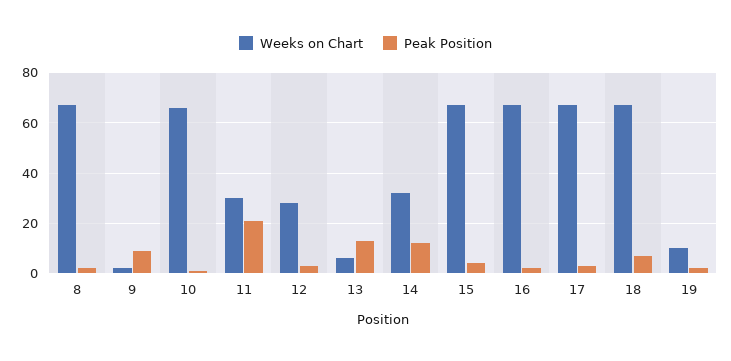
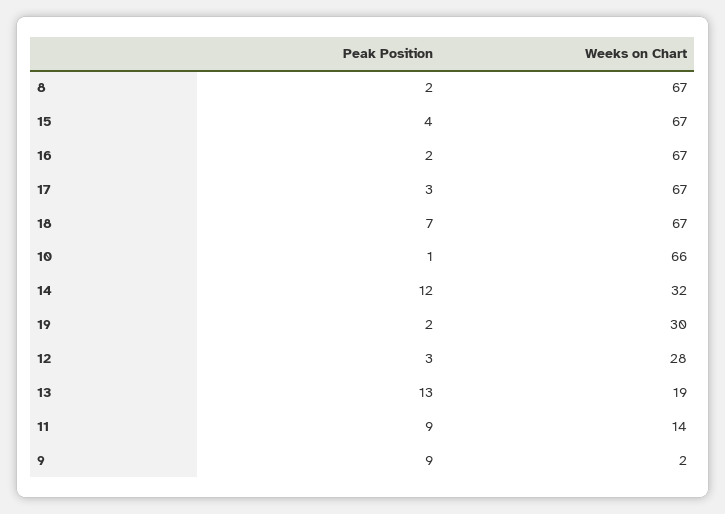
  {
    "Weeks on Chart": {
      "8": 67,
      "9": 2,
      "10": 66,
-     "11": 30,
+     "11": 14,
      "12": 28,
-     "13": 5,
+     "13": 19,
      "14": 32,
      "15": 67,
      "16": 67,
      "17": 67,
      "18": 67,
-     "19": 10
+     "19": 30
    },
    "Peak Position": {
      "8": 2,
      "9": 9,
      "10": 1,
-     "11": 20,
+     "11": 9,
      "12": 3,
      "13": 13,
      "14": 12,
      "15": 4,
      "16": 2,
      "17": 3,
      "18": 7,
      "19": 2
    }
  }

